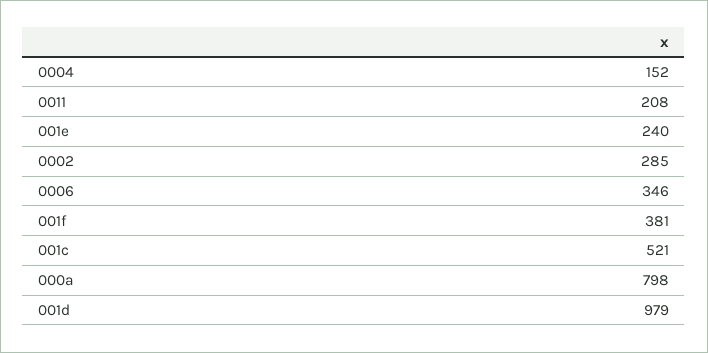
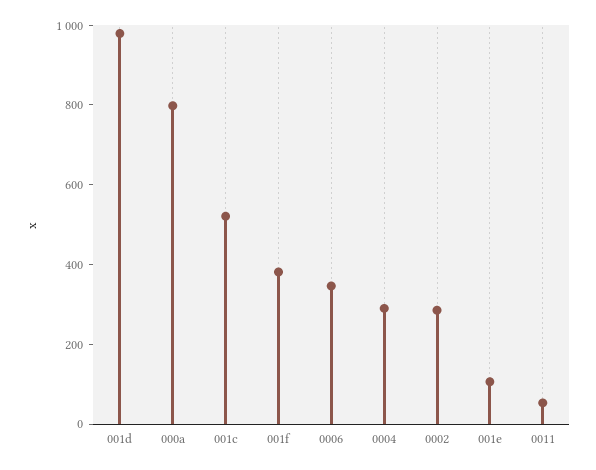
  {
-   "0004": 152,
+   "0004": 300,
-   "0011": 208,
+   "0011": 50,
-   "001e": 240,
+   "001e": 100,
    "0002": 285,
    "0006": 346,
    "001f": 381,
    "001c": 521,
    "000a": 798,
    "001d": 979
  }

